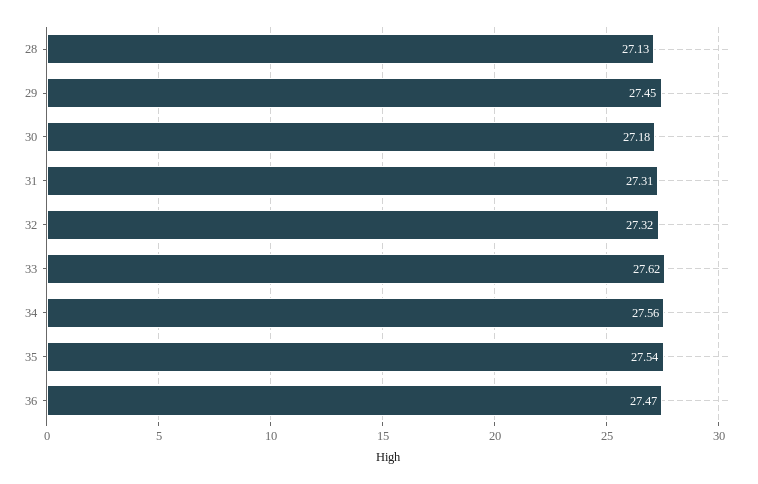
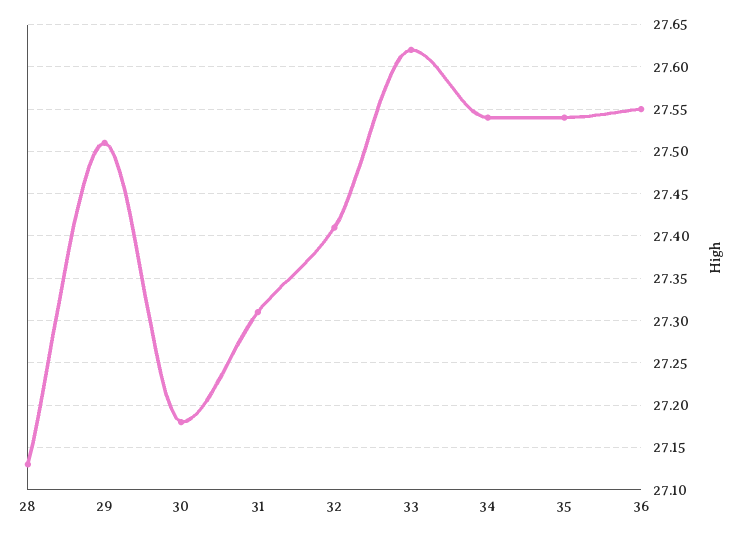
  {
    "28": 27.13,
-   "29": 27.45,
+   "29": 27.51,
    "30": 27.18,
    "31": 27.31,
-   "32": 27.32,
+   "32": 27.41,
    "33": 27.62,
-   "34": 27.56,
+   "34": 27.54,
    "35": 27.54,
-   "36": 27.47
+   "36": 27.55
  }

